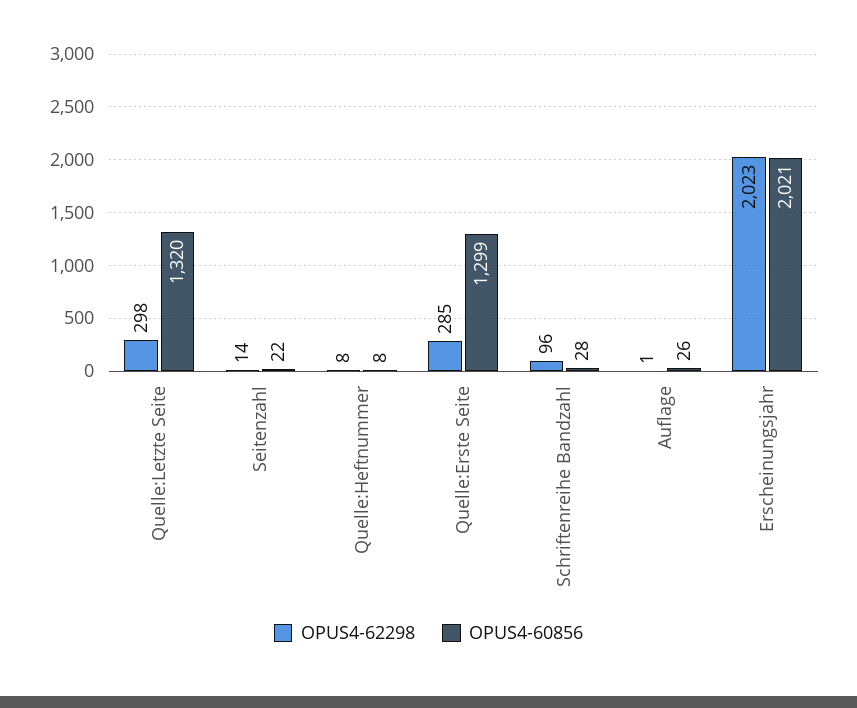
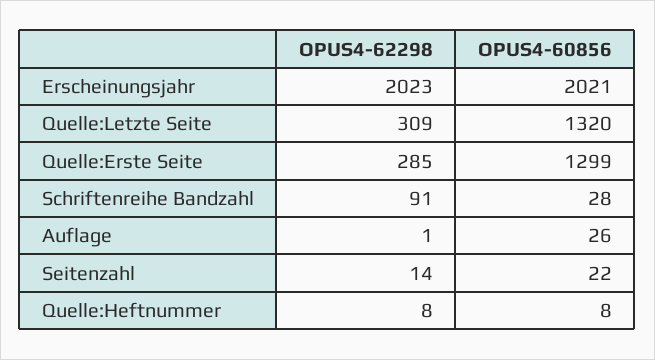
  {
    "OPUS4-62298": {
-     "Quelle:Letzte Seite": 298,
+     "Quelle:Letzte Seite": 309,
      "Seitenzahl": 14,
      "Quelle:Heftnummer": 8,
      "Quelle:Erste Seite": 285,
-     "Schriftenreihe Bandzahl": 96,
+     "Schriftenreihe Bandzahl": 91,
      "Auflage": 1,
      "Erscheinungsjahr": 2023
    },
    "OPUS4-60856": {
      "Quelle:Letzte Seite": 1320,
      "Seitenzahl": 22,
      "Quelle:Heftnummer": 8,
      "Quelle:Erste Seite": 1299,
      "Schriftenreihe Bandzahl": 28,
      "Auflage": 26,
      "Erscheinungsjahr": 2021
    }
  }

